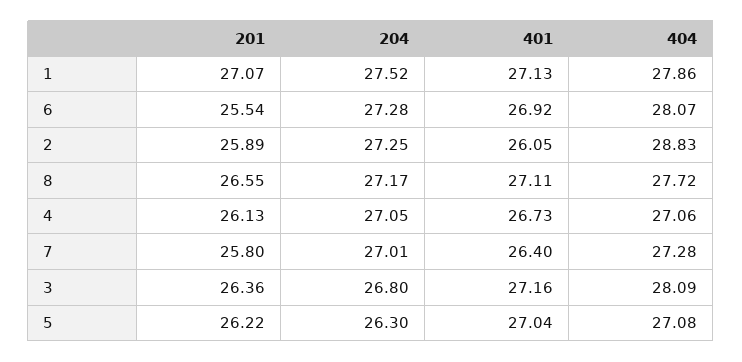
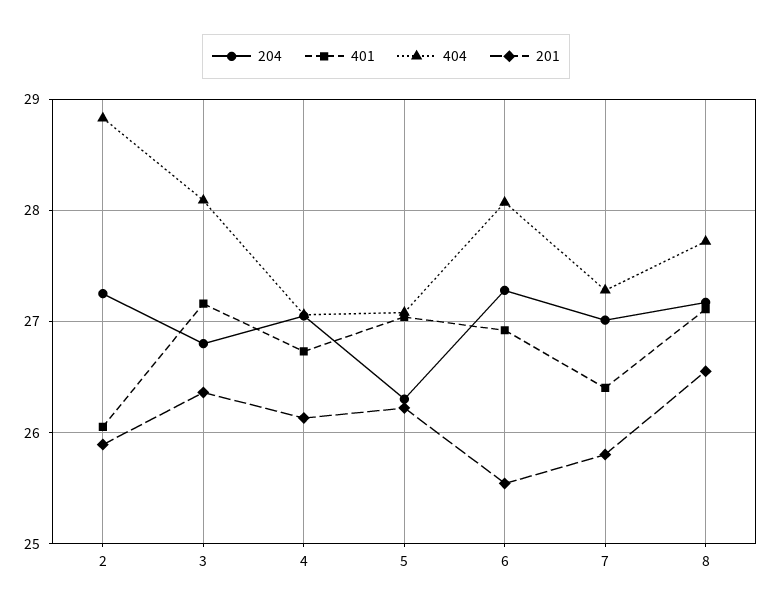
  {
    "201": {
-     "1": 27.07,
      "6": 25.54,
      "2": 25.89,
      "8": 26.55,
      "4": 26.13,
      "7": 25.8,
      "3": 26.36,
      "5": 26.22
    },
    "204": {
-     "1": 27.52,
      "6": 27.28,
      "2": 27.25,
      "8": 27.17,
      "4": 27.05,
      "7": 27.01,
      "3": 26.8,
      "5": 26.3
    },
    "401": {
-     "1": 27.13,
      "6": 26.92,
      "2": 26.05,
      "8": 27.11,
      "4": 26.73,
      "7": 26.4,
      "3": 27.16,
      "5": 27.04
    },
    "404": {
-     "1": 27.86,
      "6": 28.07,
      "2": 28.83,
      "8": 27.72,
      "4": 27.06,
      "7": 27.28,
      "3": 28.09,
      "5": 27.08
    }
  }

